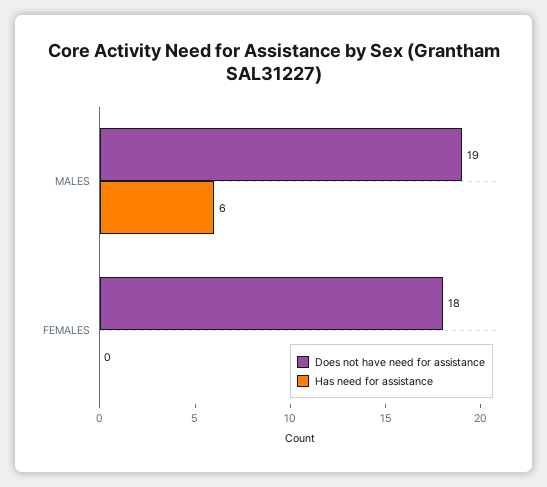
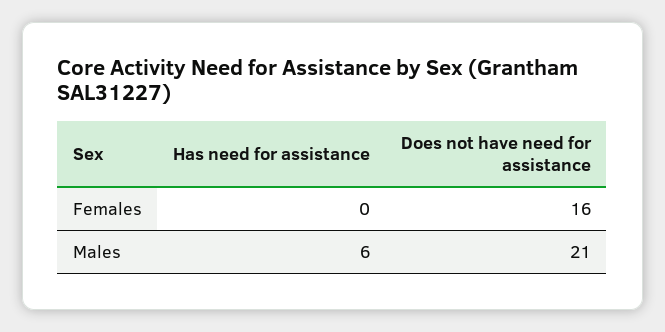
  {
    "Does not have need for assistance": {
-     "MALES": 19,
+     "MALES": 21,
-     "FEMALES": 18
+     "FEMALES": 16
    },
    "Has need for assistance": {
      "MALES": 6,
      "FEMALES": 0
    }
  }

